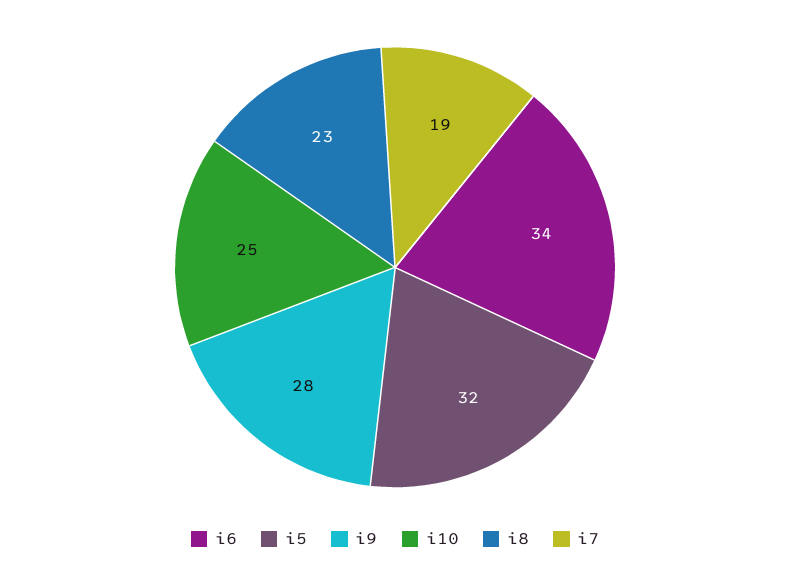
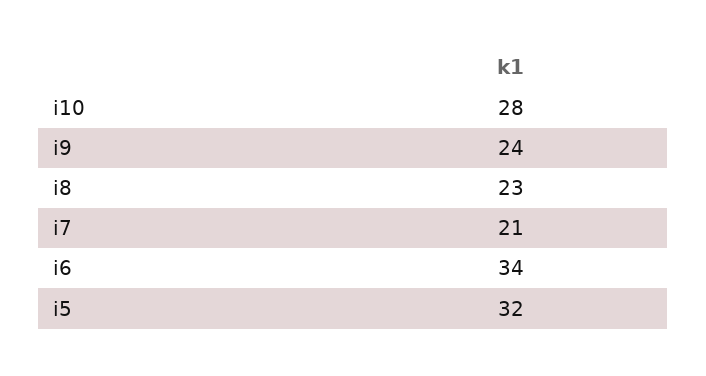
  {
    "i6": 34,
    "i5": 32,
-   "i9": 28,
+   "i9": 24,
-   "i10": 25,
+   "i10": 28,
    "i8": 23,
-   "i7": 19
+   "i7": 21
  }

